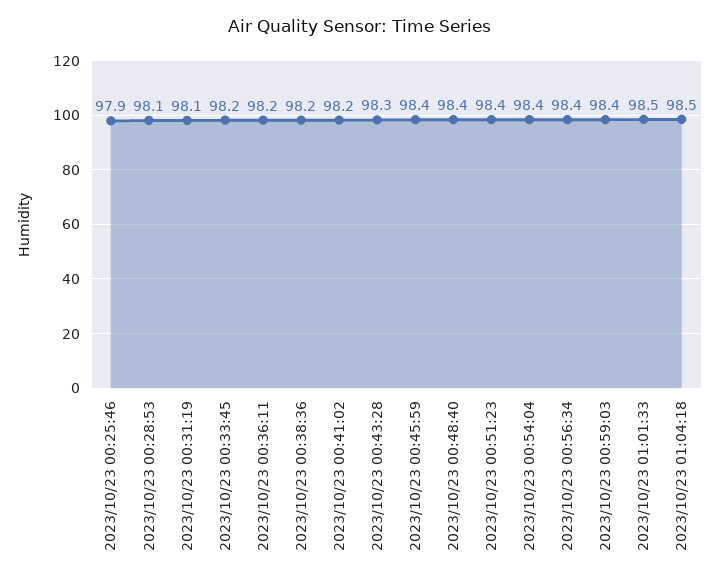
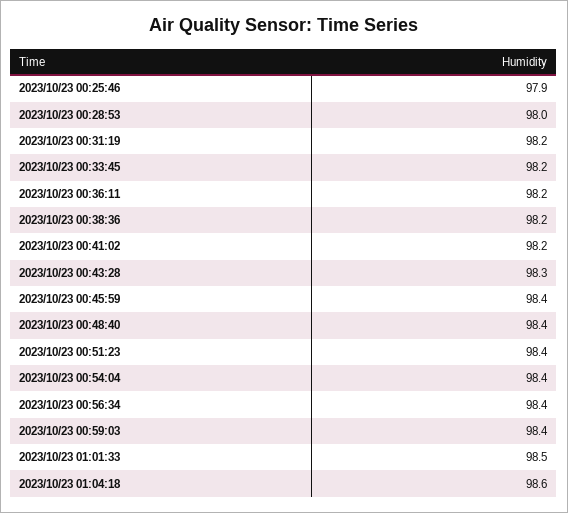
  {
    "2023/10/23 00:25:46": 97.9,
-   "2023/10/23 00:28:53": 98.1,
+   "2023/10/23 00:28:53": 98,
-   "2023/10/23 00:31:19": 98.1,
+   "2023/10/23 00:31:19": 98.2,
    "2023/10/23 00:33:45": 98.2,
    "2023/10/23 00:36:11": 98.2,
    "2023/10/23 00:38:36": 98.2,
    "2023/10/23 00:41:02": 98.2,
    "2023/10/23 00:43:28": 98.3,
    "2023/10/23 00:45:59": 98.4,
    "2023/10/23 00:48:40": 98.4,
    "2023/10/23 00:51:23": 98.4,
    "2023/10/23 00:54:04": 98.4,
    "2023/10/23 00:56:34": 98.4,
    "2023/10/23 00:59:03": 98.4,
    "2023/10/23 01:01:33": 98.5,
-   "2023/10/23 01:04:18": 98.5
+   "2023/10/23 01:04:18": 98.6
  }

